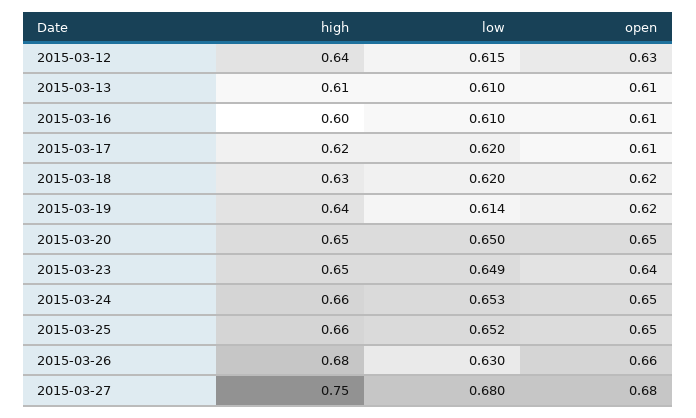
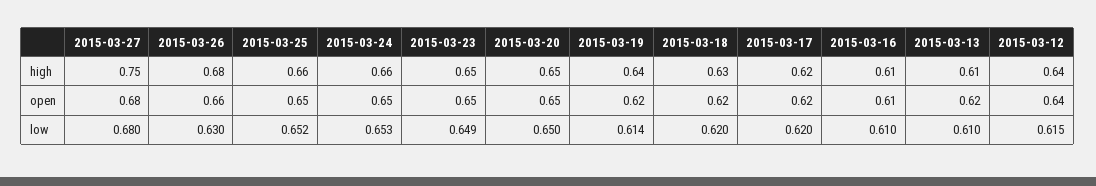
  {
    "high": {
      "2015-03-12": 0.64,
      "2015-03-13": 0.61,
-     "2015-03-16": 0.6,
+     "2015-03-16": 0.61,
      "2015-03-17": 0.62,
      "2015-03-18": 0.63,
      "2015-03-19": 0.64,
      "2015-03-20": 0.65,
      "2015-03-23": 0.65,
      "2015-03-24": 0.66,
      "2015-03-25": 0.66,
      "2015-03-26": 0.68,
      "2015-03-27": 0.75
    },
    "low": {
      "2015-03-12": 0.615,
      "2015-03-13": 0.61,
      "2015-03-16": 0.61,
      "2015-03-17": 0.62,
      "2015-03-18": 0.62,
      "2015-03-19": 0.614,
      "2015-03-20": 0.65,
      "2015-03-23": 0.649,
      "2015-03-24": 0.653,
      "2015-03-25": 0.652,
      "2015-03-26": 0.63,
      "2015-03-27": 0.68
    },
    "open": {
-     "2015-03-12": 0.63,
+     "2015-03-12": 0.64,
-     "2015-03-13": 0.61,
+     "2015-03-13": 0.62,
      "2015-03-16": 0.61,
-     "2015-03-17": 0.61,
+     "2015-03-17": 0.62,
      "2015-03-18": 0.62,
      "2015-03-19": 0.62,
      "2015-03-20": 0.65,
-     "2015-03-23": 0.64,
+     "2015-03-23": 0.65,
      "2015-03-24": 0.65,
      "2015-03-25": 0.65,
      "2015-03-26": 0.66,
      "2015-03-27": 0.68
    }
  }

